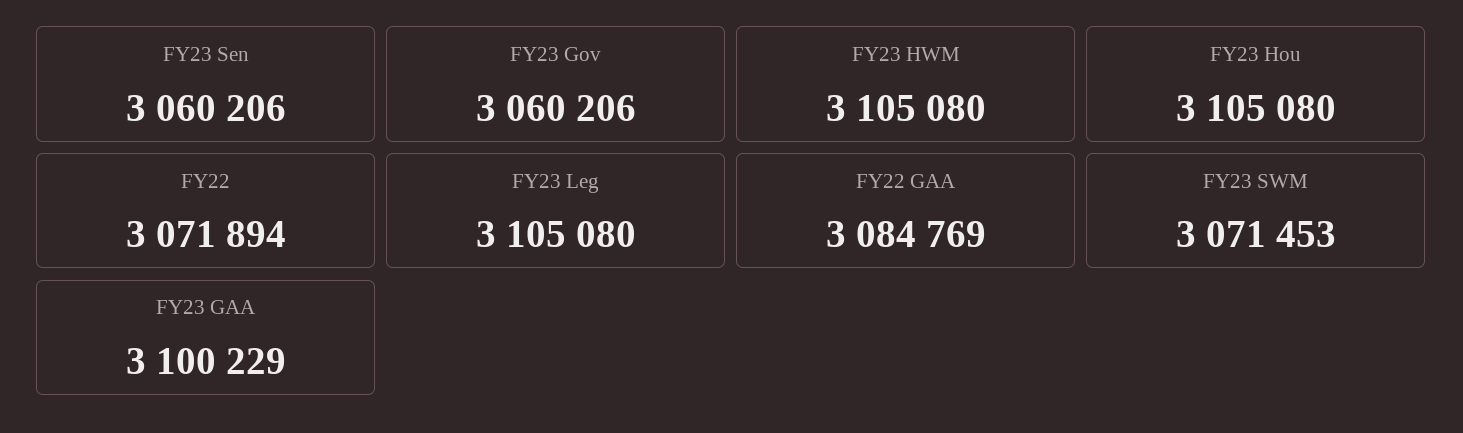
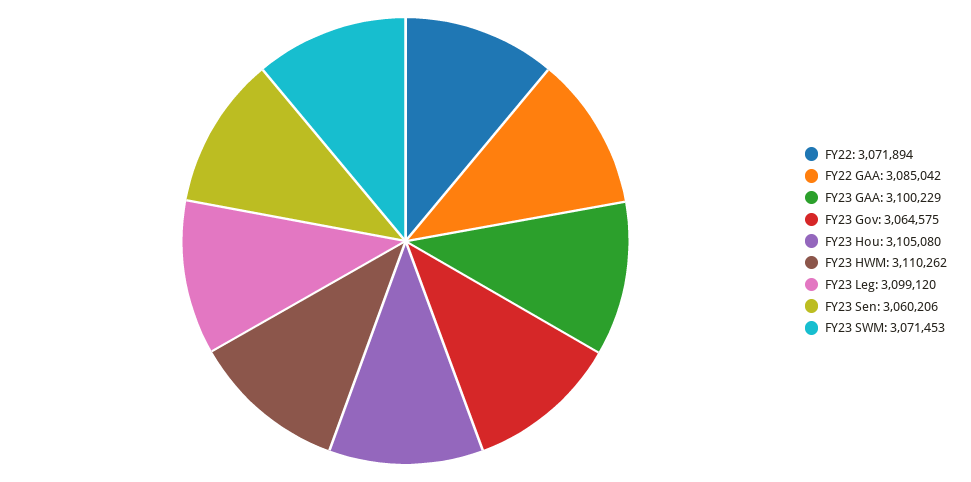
  {
    "FY23 Sen": 3060206,
-   "FY23 Gov": 3060206,
+   "FY23 Gov": 3064575,
-   "FY23 HWM": 3105080,
+   "FY23 HWM": 3110262,
    "FY23 Hou": 3105080,
    "FY22": 3071894,
-   "FY23 Leg": 3105080,
+   "FY23 Leg": 3099120,
-   "FY22 GAA": 3084769,
+   "FY22 GAA": 3085042,
    "FY23 SWM": 3071453,
    "FY23 GAA": 3100229
  }

